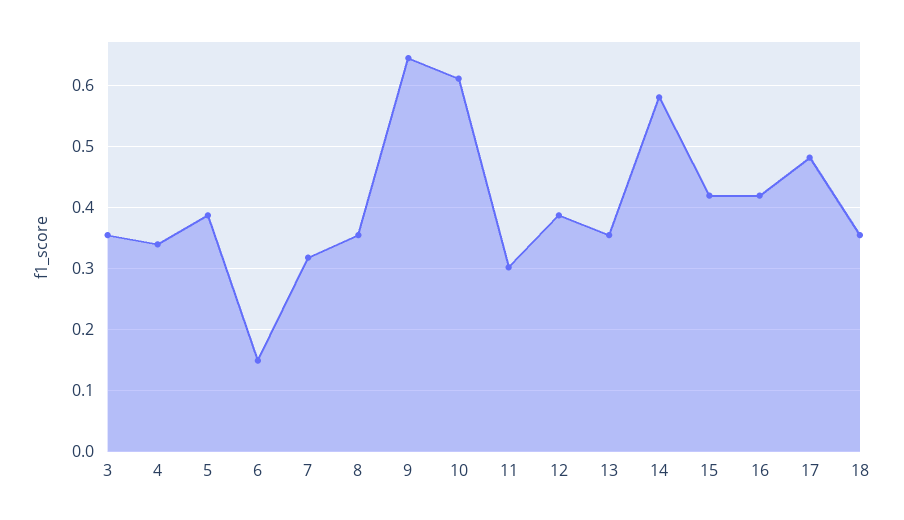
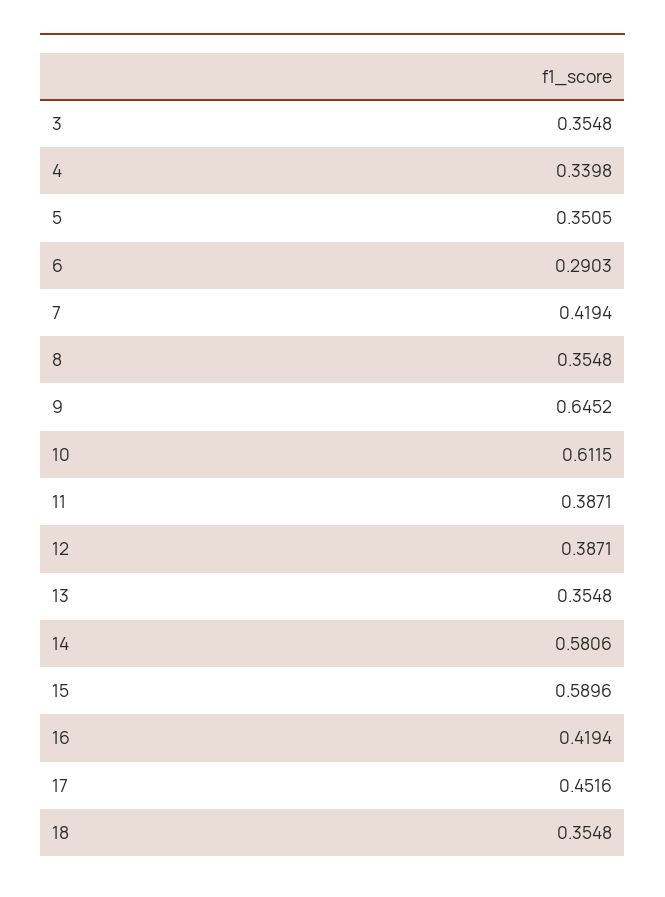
  {
    "3": 0.3548,
    "4": 0.3398,
-   "5": 0.39,
+   "5": 0.3505,
-   "6": 0.15,
+   "6": 0.2903,
-   "7": 0.32,
+   "7": 0.4194,
    "8": 0.3548,
    "9": 0.6452,
    "10": 0.6115,
-   "11": 0.3,
+   "11": 0.3871,
    "12": 0.3871,
    "13": 0.3548,
    "14": 0.5806,
-   "15": 0.42,
+   "15": 0.5896,
    "16": 0.4194,
-   "17": 0.48,
+   "17": 0.4516,
    "18": 0.3548
  }

